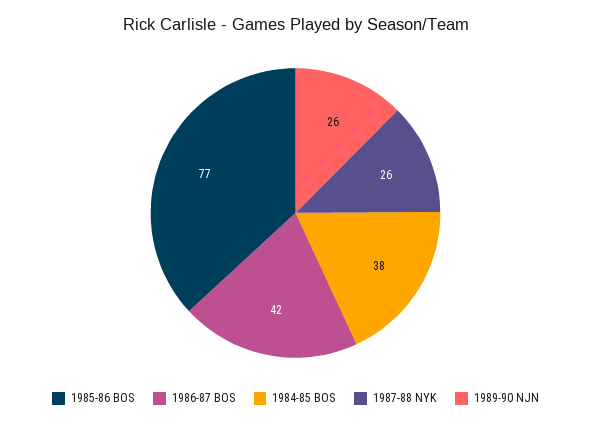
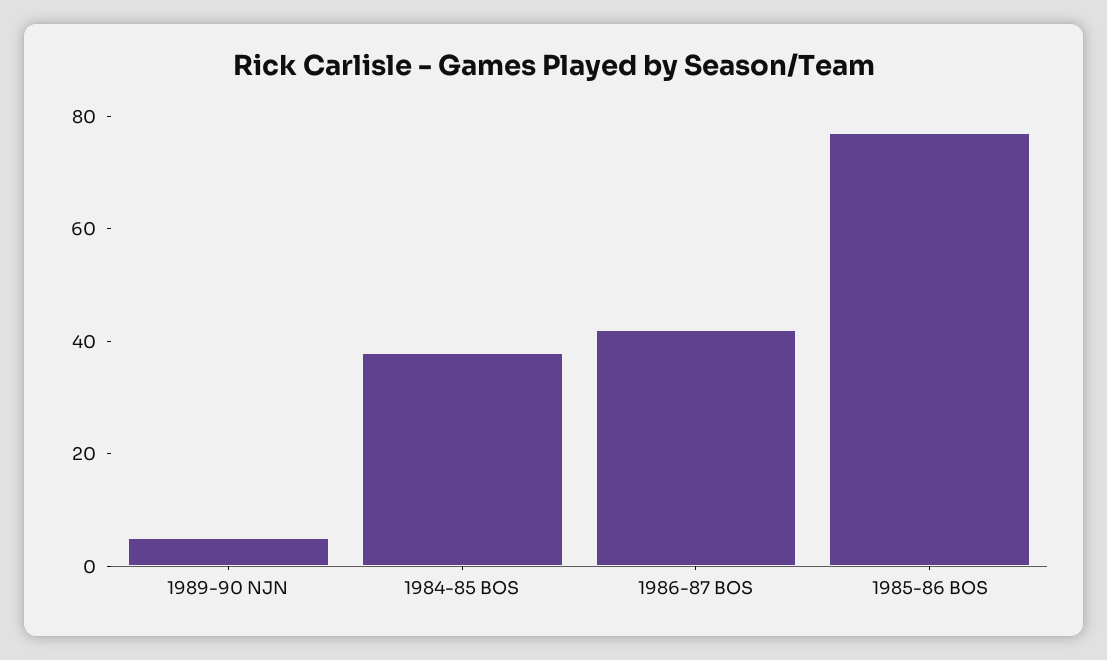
  {
    "1985-86 BOS": 77,
    "1986-87 BOS": 42,
    "1984-85 BOS": 38,
-   "1987-88 NYK": 26,
-   "1989-90 NJN": 26
+   "1989-90 NJN": 5
  }

